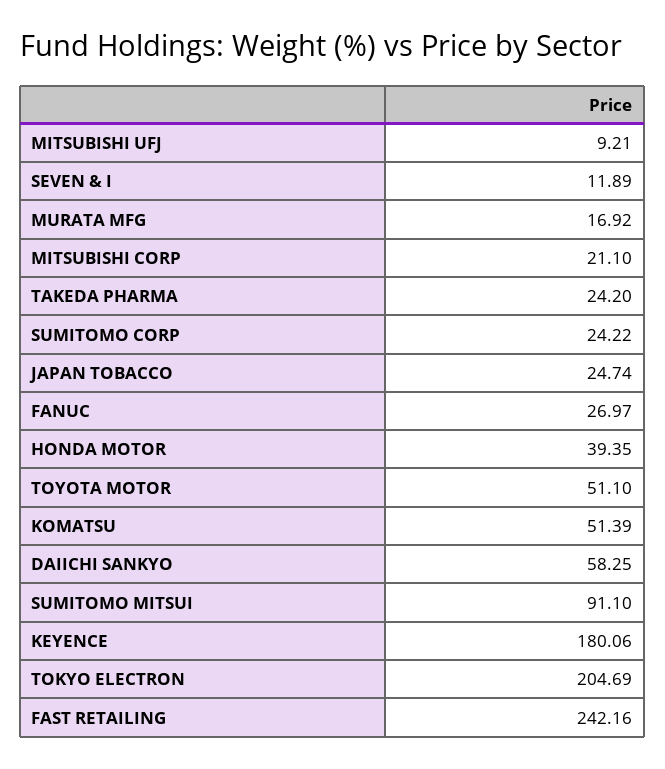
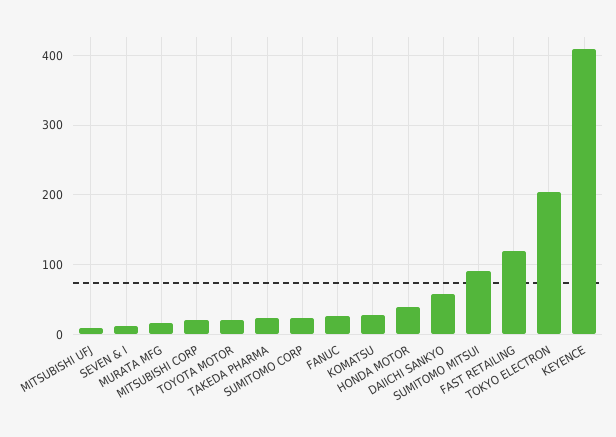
  {
    "MITSUBISHI UFJ": 9.21,
    "SEVEN & I": 11.89,
    "MURATA MFG": 16.92,
    "MITSUBISHI CORP": 21.1,
    "TAKEDA PHARMA": 24.2,
    "SUMITOMO CORP": 24.22,
-   "JAPAN TOBACCO": 24.74,
    "FANUC": 26.97,
    "HONDA MOTOR": 39.35,
-   "TOYOTA MOTOR": 51.1,
+   "TOYOTA MOTOR": 20,
-   "KOMATSU": 51.39,
+   "KOMATSU": 30,
    "DAIICHI SANKYO": 58.25,
    "SUMITOMO MITSUI": 91.1,
-   "KEYENCE": 180.06,
+   "KEYENCE": 410,
    "TOKYO ELECTRON": 204.69,
-   "FAST RETAILING": 242.16
+   "FAST RETAILING": 120
  }

